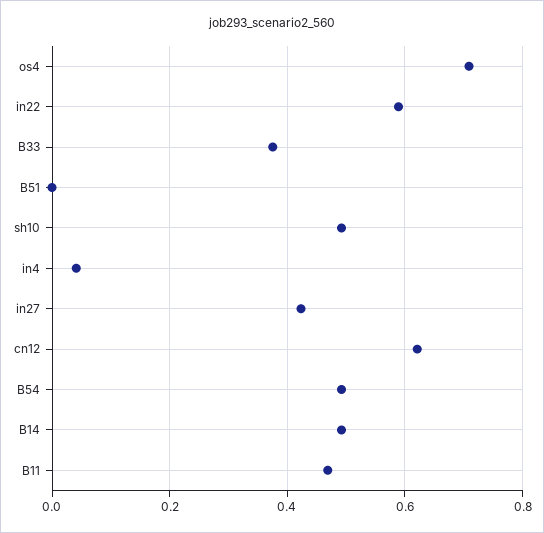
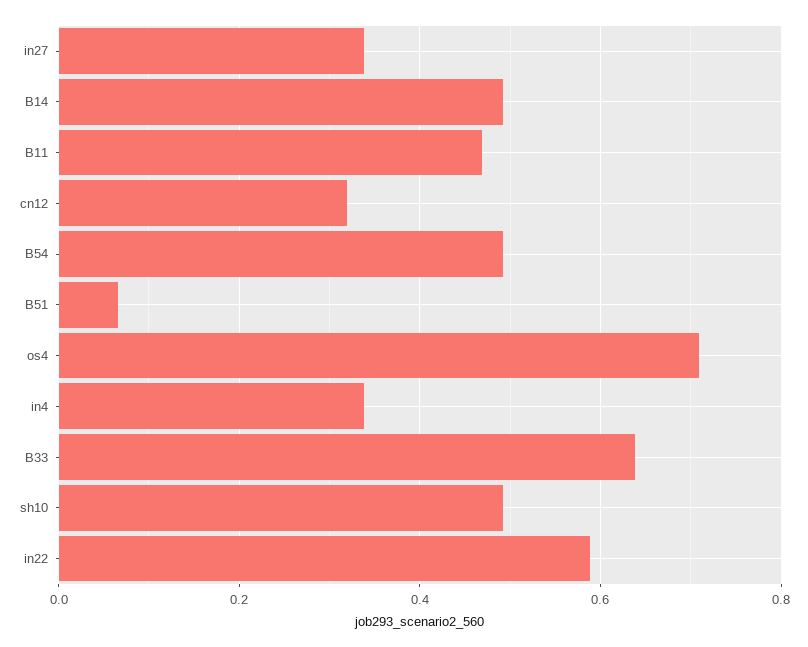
  {
    "os4": 0.7,
    "in22": 0.58,
-   "B33": 0.38,
+   "B33": 0.64,
-   "B51": 0,
+   "B51": 0.06,
    "sh10": 0.5,
-   "in4": 0.04,
+   "in4": 0.34,
-   "in27": 0.42,
+   "in27": 0.34,
-   "cn12": 0.62,
+   "cn12": 0.32,
    "B54": 0.5,
    "B14": 0.5,
    "B11": 0.46
  }

